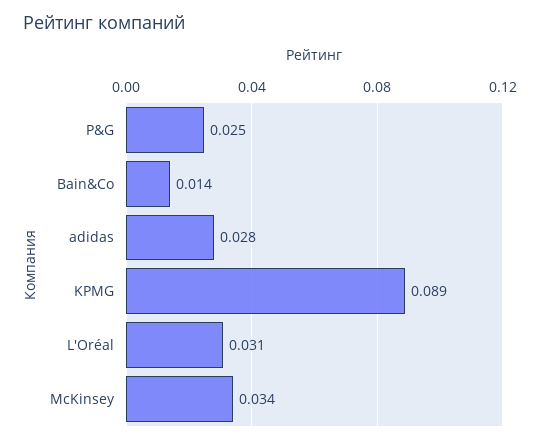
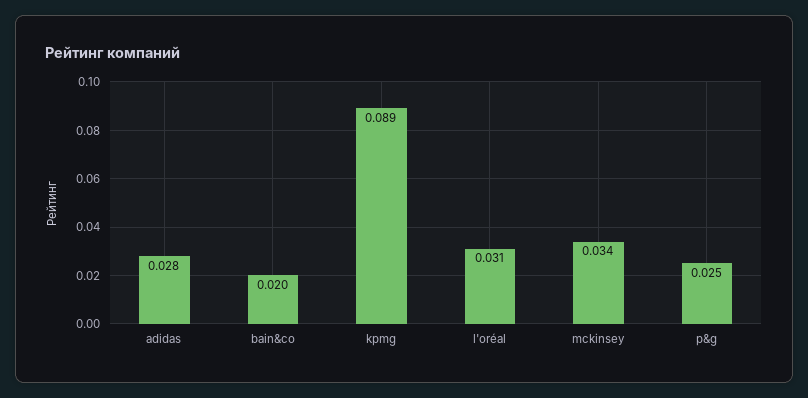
  {
    "P&G": 0.025,
-   "Bain&Co": 0.014,
+   "Bain&Co": 0.02,
    "adidas": 0.028,
    "KPMG": 0.089,
    "L'Oréal": 0.031,
    "McKinsey": 0.034
  }

